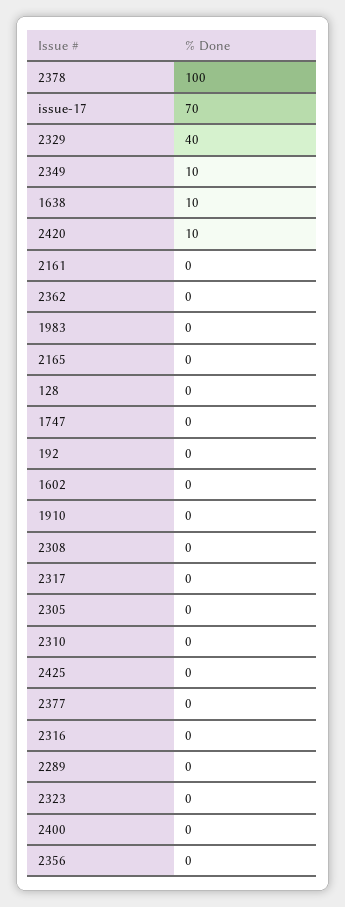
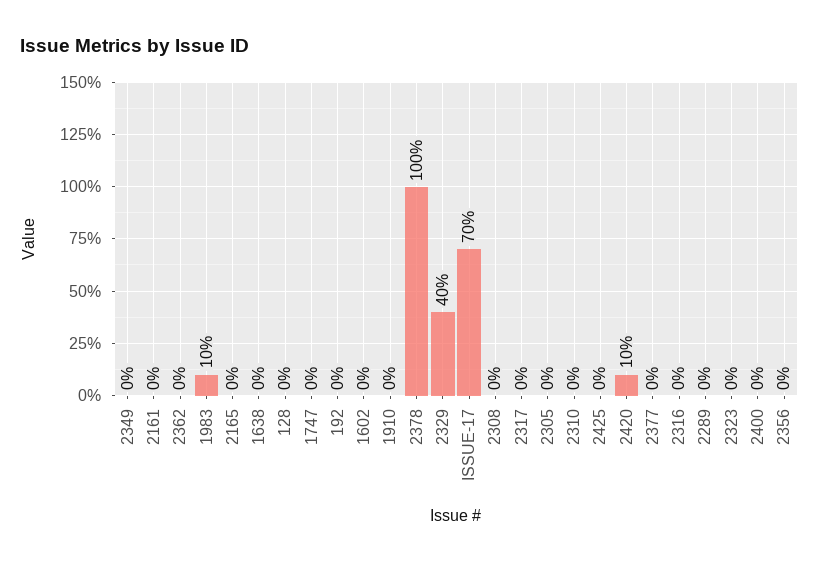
  {
    "2378": 100,
    "issue-17": 70,
    "2329": 40,
-   "2349": 10,
+   "2349": 0,
-   "1638": 10,
+   "1638": 0,
    "2420": 10,
    "2161": 0,
    "2362": 0,
-   "1983": 0,
+   "1983": 10,
    "2165": 0,
    "128": 0,
    "1747": 0,
    "192": 0,
    "1602": 0,
    "1910": 0,
    "2308": 0,
    "2317": 0,
    "2305": 0,
    "2310": 0,
    "2425": 0,
    "2377": 0,
    "2316": 0,
    "2289": 0,
    "2323": 0,
    "2400": 0,
    "2356": 0
  }

